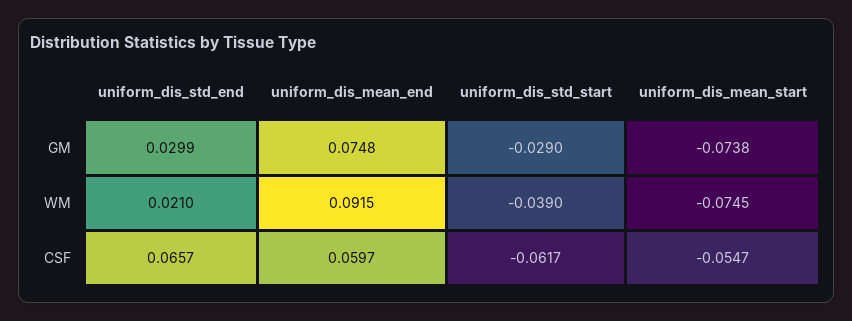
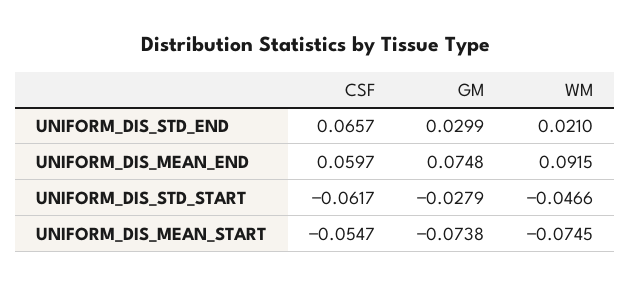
  {
    "uniform_dis_std_end": {
      "GM": 0.0299,
      "WM": 0.021,
      "CSF": 0.0657
    },
    "uniform_dis_mean_end": {
      "GM": 0.0748,
      "WM": 0.0915,
      "CSF": 0.0597
    },
    "uniform_dis_std_start": {
-     "GM": -0.029,
+     "GM": -0.0279,
-     "WM": -0.039,
+     "WM": -0.0466,
      "CSF": -0.0617
    },
    "uniform_dis_mean_start": {
      "GM": -0.0738,
      "WM": -0.0745,
      "CSF": -0.0547
    }
  }

